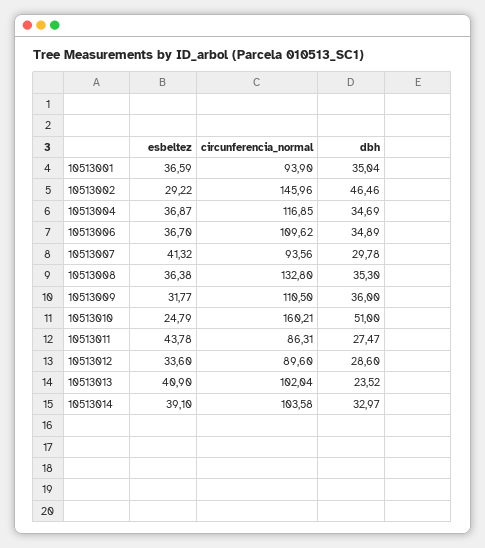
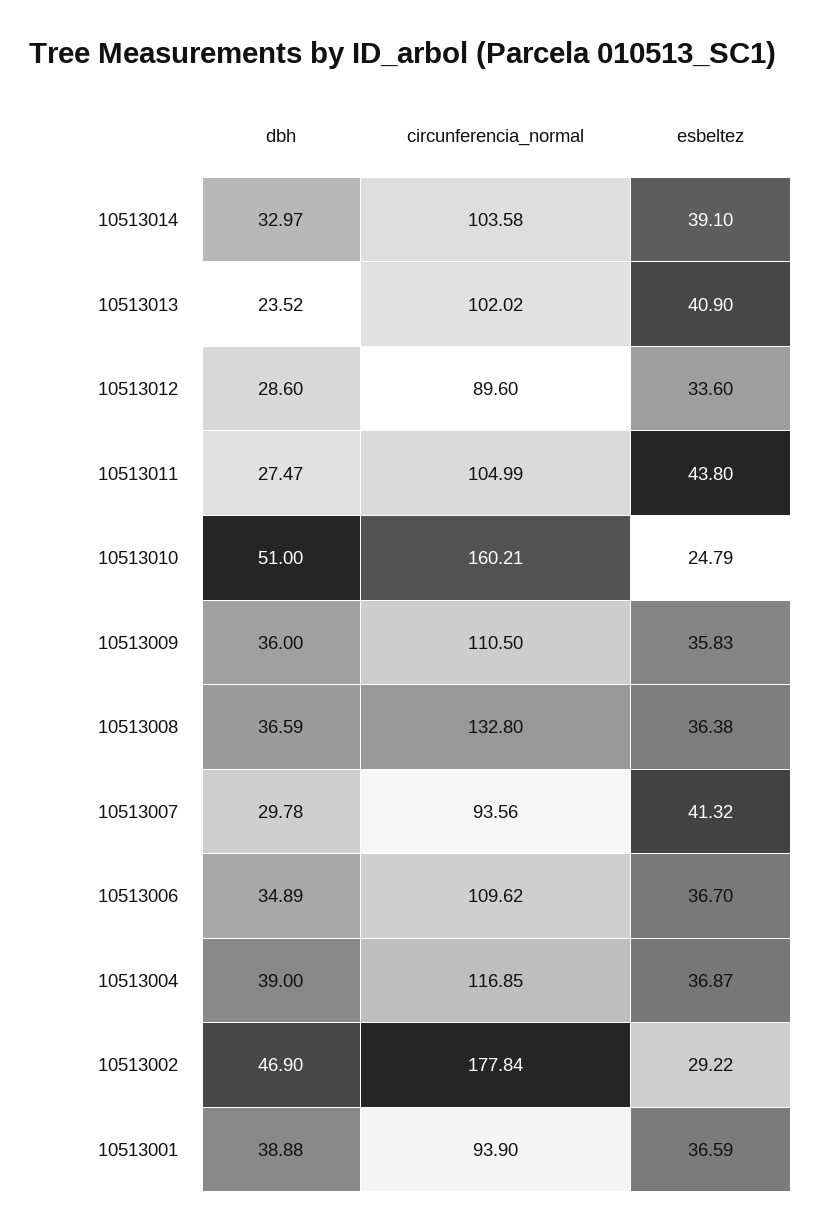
  {
    "esbeltez": {
      "10513001": 36.59,
      "10513002": 29.22,
      "10513004": 36.87,
      "10513006": 36.7,
      "10513007": 41.32,
      "10513008": 36.38,
-     "10513009": 31.77,
+     "10513009": 35.83,
      "10513010": 24.79,
-     "10513011": 43.78,
+     "10513011": 43.8,
      "10513012": 33.6,
      "10513013": 40.9,
      "10513014": 39.1
    },
    "circunferencia_normal": {
      "10513001": 93.9,
-     "10513002": 145.96,
+     "10513002": 177.84,
      "10513004": 116.85,
      "10513006": 109.62,
      "10513007": 93.56,
      "10513008": 132.8,
      "10513009": 110.5,
      "10513010": 160.21,
-     "10513011": 86.31,
+     "10513011": 104.99,
      "10513012": 89.6,
-     "10513013": 102.04,
+     "10513013": 102.02,
      "10513014": 103.58
    },
    "dbh": {
-     "10513001": 35.04,
+     "10513001": 38.88,
-     "10513002": 46.46,
+     "10513002": 46.9,
-     "10513004": 34.69,
+     "10513004": 39,
      "10513006": 34.89,
      "10513007": 29.78,
-     "10513008": 35.3,
+     "10513008": 36.59,
      "10513009": 36,
      "10513010": 51,
      "10513011": 27.47,
      "10513012": 28.6,
      "10513013": 23.52,
      "10513014": 32.97
    }
  }

